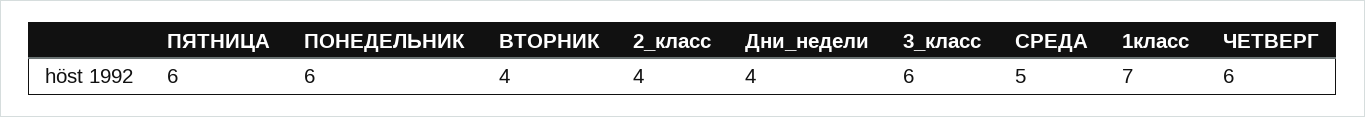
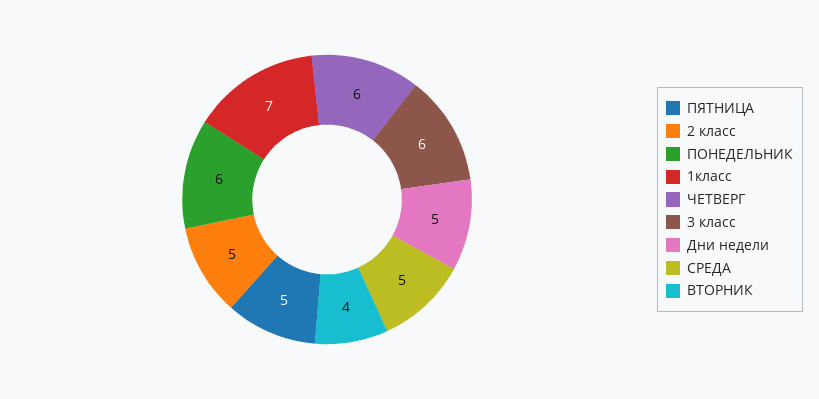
  {
-   "ПЯТНИЦА": 6,
+   "ПЯТНИЦА": 5,
    "ПОНЕДЕЛЬНИК": 6,
    "ВТОРНИК": 4,
-   "2_класс": 4,
+   "2_класс": 5,
-   "Дни_недели": 4,
+   "Дни_недели": 5,
    "3_класс": 6,
    "СРЕДА": 5,
    "1класс": 7,
    "ЧЕТВЕРГ": 6
  }

